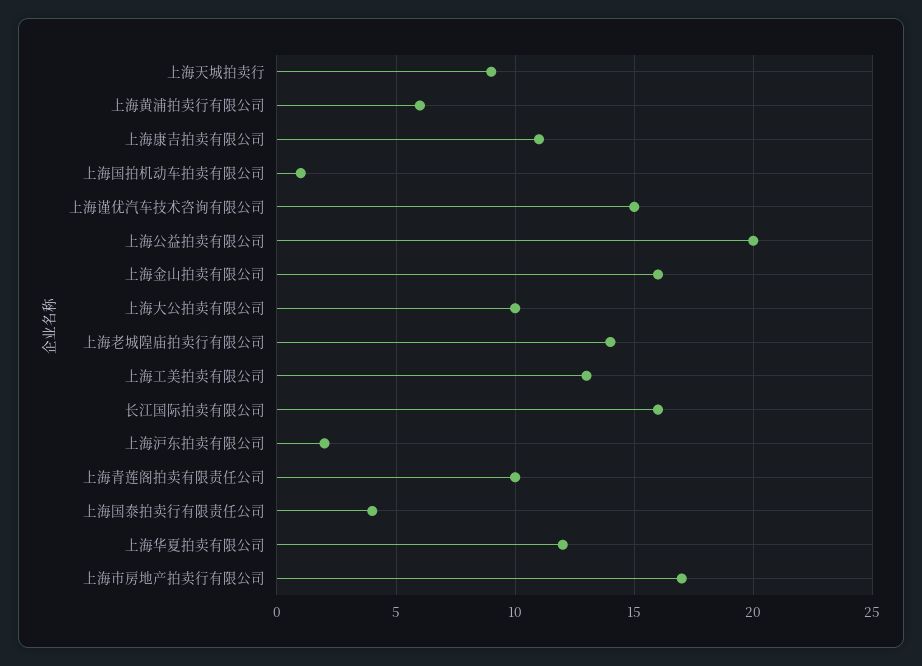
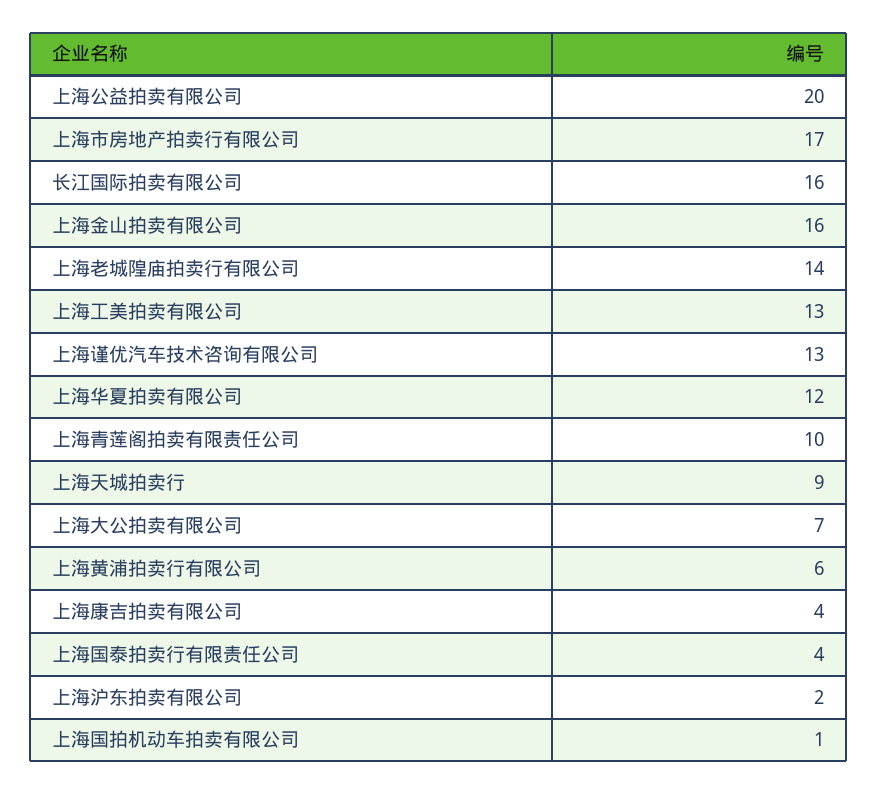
  {
    "上海天城拍卖行": 9,
    "上海黄浦拍卖行有限公司": 6,
-   "上海康吉拍卖有限公司": 11,
+   "上海康吉拍卖有限公司": 4,
    "上海国拍机动车拍卖有限公司": 1,
-   "上海谨优汽车技术咨询有限公司": 15,
+   "上海谨优汽车技术咨询有限公司": 13,
    "上海公益拍卖有限公司": 20,
    "上海金山拍卖有限公司": 16,
-   "上海大公拍卖有限公司": 10,
+   "上海大公拍卖有限公司": 7,
    "上海老城隍庙拍卖行有限公司": 14,
    "上海工美拍卖有限公司": 13,
    "长江国际拍卖有限公司": 16,
    "上海沪东拍卖有限公司": 2,
    "上海青莲阁拍卖有限责任公司": 10,
    "上海国泰拍卖行有限责任公司": 4,
    "上海华夏拍卖有限公司": 12,
    "上海市房地产拍卖行有限公司": 17
  }

